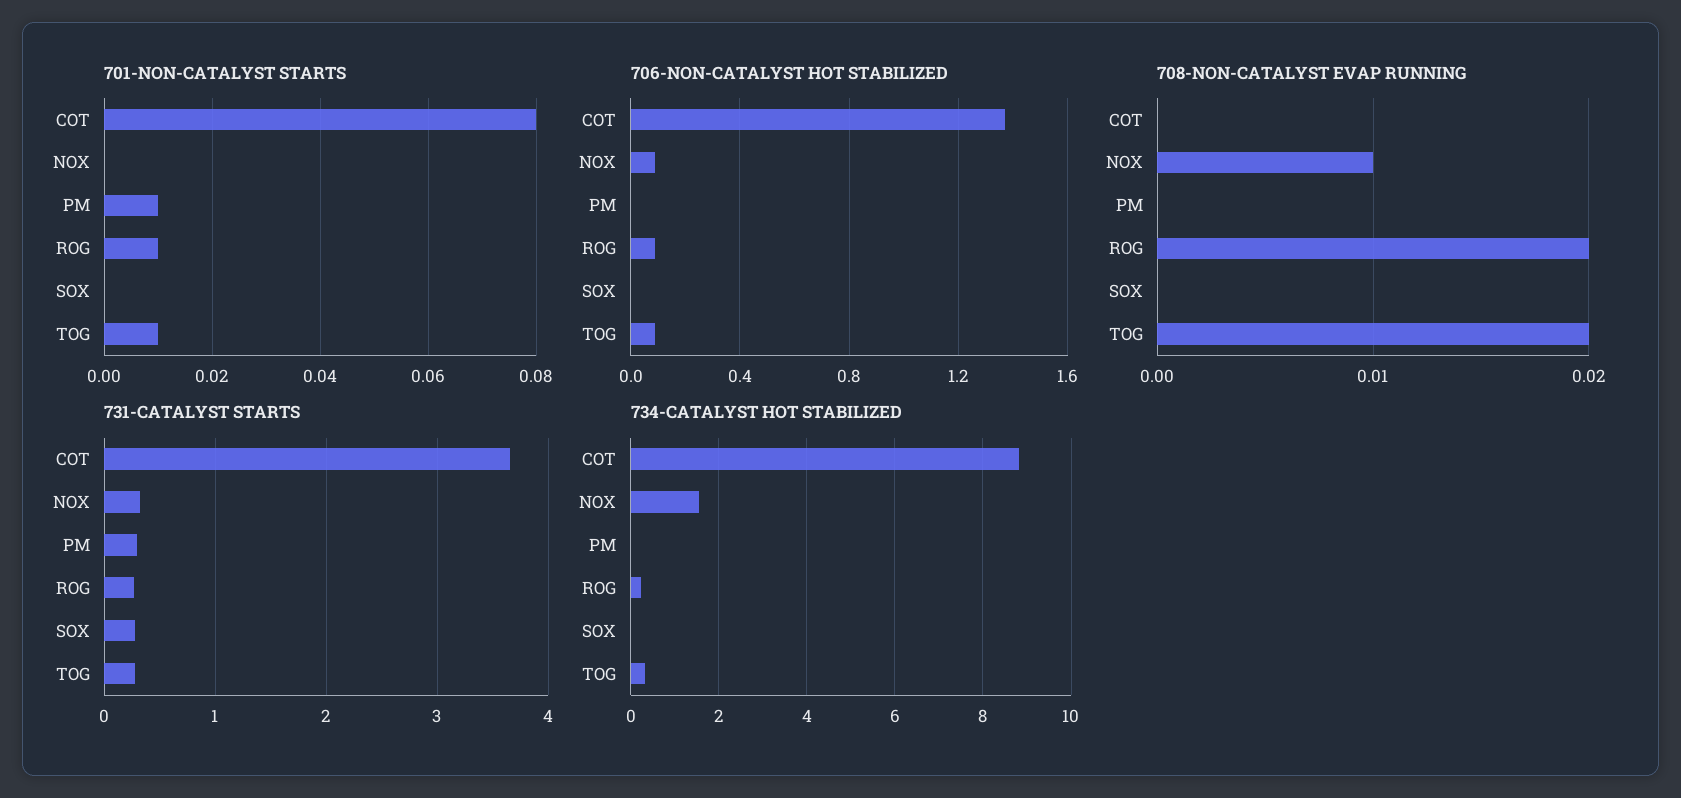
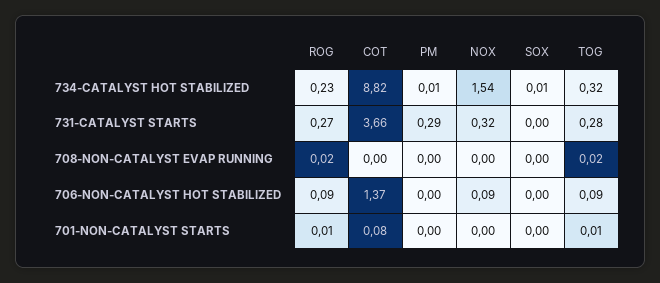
  {
    "701-NON-CATALYST STARTS": {
      "COT": 0.08,
      "NOX": 0,
-     "PM": 0.01,
+     "PM": 0,
      "ROG": 0.01,
      "SOX": 0,
      "TOG": 0.01
    },
    "706-NON-CATALYST HOT STABILIZED": {
      "COT": 1.37,
      "NOX": 0.09,
      "PM": 0,
      "ROG": 0.09,
      "SOX": 0,
      "TOG": 0.09
    },
    "708-NON-CATALYST EVAP RUNNING": {
      "COT": 0,
-     "NOX": 0.01,
+     "NOX": 0,
      "PM": 0,
      "ROG": 0.02,
      "SOX": 0,
      "TOG": 0.02
    },
    "731-CATALYST STARTS": {
      "COT": 3.66,
      "NOX": 0.32,
      "PM": 0.29,
      "ROG": 0.27,
-     "SOX": 0.3,
+     "SOX": 0,
      "TOG": 0.28
    },
    "734-CATALYST HOT STABILIZED": {
      "COT": 8.82,
      "NOX": 1.54,
      "PM": 0.01,
      "ROG": 0.23,
      "SOX": 0.01,
      "TOG": 0.32
    }
  }

